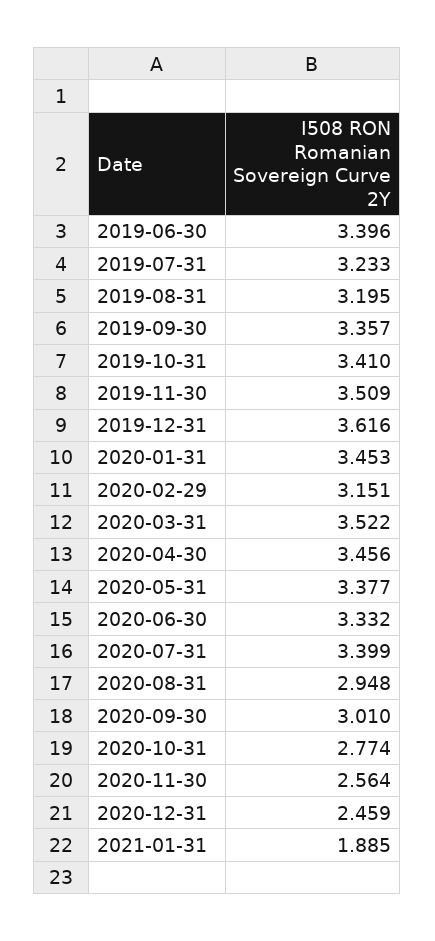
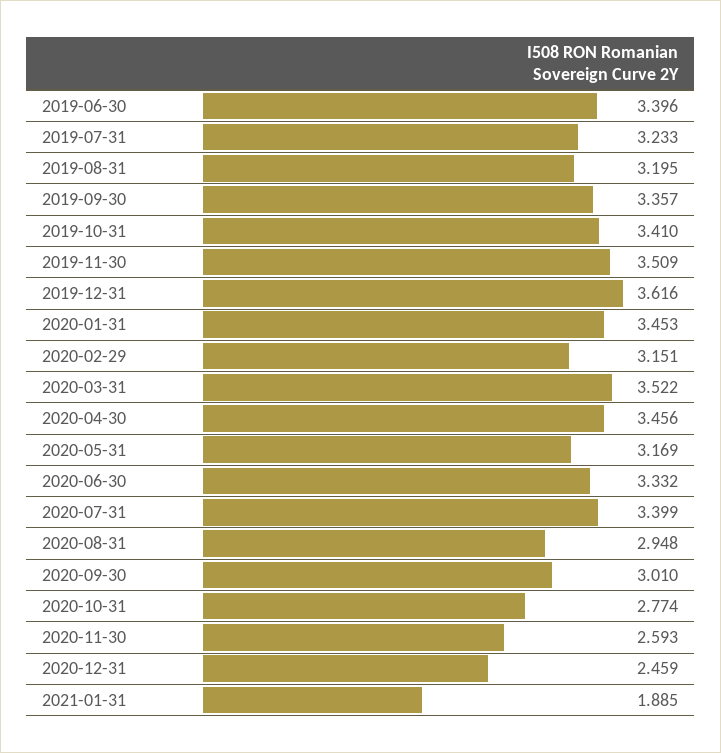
  {
    "2019-06-30": 3.396,
    "2019-07-31": 3.233,
    "2019-08-31": 3.195,
    "2019-09-30": 3.357,
    "2019-10-31": 3.41,
    "2019-11-30": 3.509,
    "2019-12-31": 3.616,
    "2020-01-31": 3.453,
    "2020-02-29": 3.151,
    "2020-03-31": 3.522,
    "2020-04-30": 3.456,
-   "2020-05-31": 3.377,
+   "2020-05-31": 3.169,
    "2020-06-30": 3.332,
    "2020-07-31": 3.399,
    "2020-08-31": 2.948,
    "2020-09-30": 3.01,
    "2020-10-31": 2.774,
-   "2020-11-30": 2.564,
+   "2020-11-30": 2.593,
    "2020-12-31": 2.459,
    "2021-01-31": 1.885
  }

